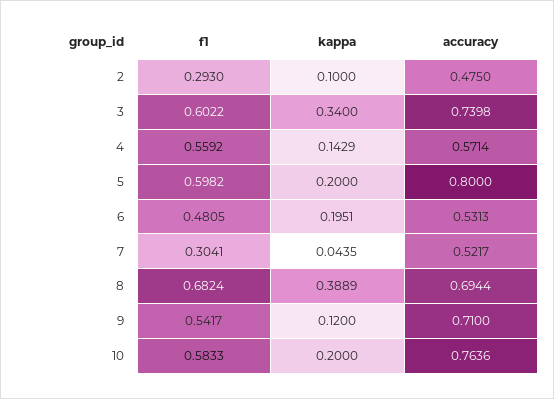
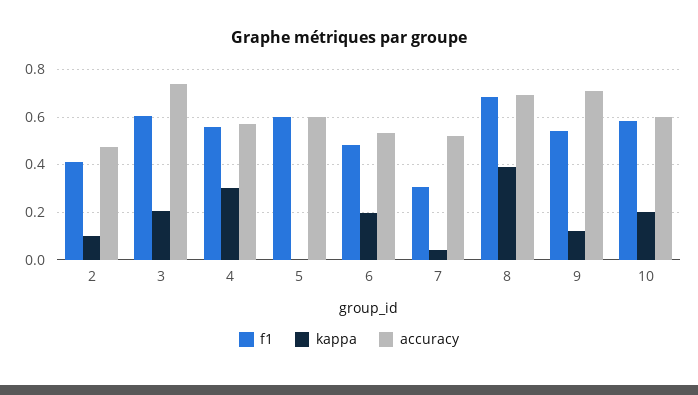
  {
    "f1": {
-     "2": 0.293,
+     "2": 0.4,
      "3": 0.6022,
      "4": 0.5592,
      "5": 0.5982,
      "6": 0.4805,
      "7": 0.3041,
      "8": 0.6824,
      "9": 0.5417,
      "10": 0.5833
    },
    "kappa": {
      "2": 0.1,
-     "3": 0.34,
+     "3": 0.2,
-     "4": 0.1429,
+     "4": 0.3,
-     "5": 0.2,
+     "5": 0,
      "6": 0.1951,
      "7": 0.0435,
      "8": 0.3889,
      "9": 0.12,
      "10": 0.2
    },
    "accuracy": {
      "2": 0.475,
      "3": 0.7398,
      "4": 0.5714,
-     "5": 0.8,
+     "5": 0.6,
      "6": 0.5313,
      "7": 0.5217,
      "8": 0.6944,
      "9": 0.71,
-     "10": 0.7636
+     "10": 0.6
    }
  }

